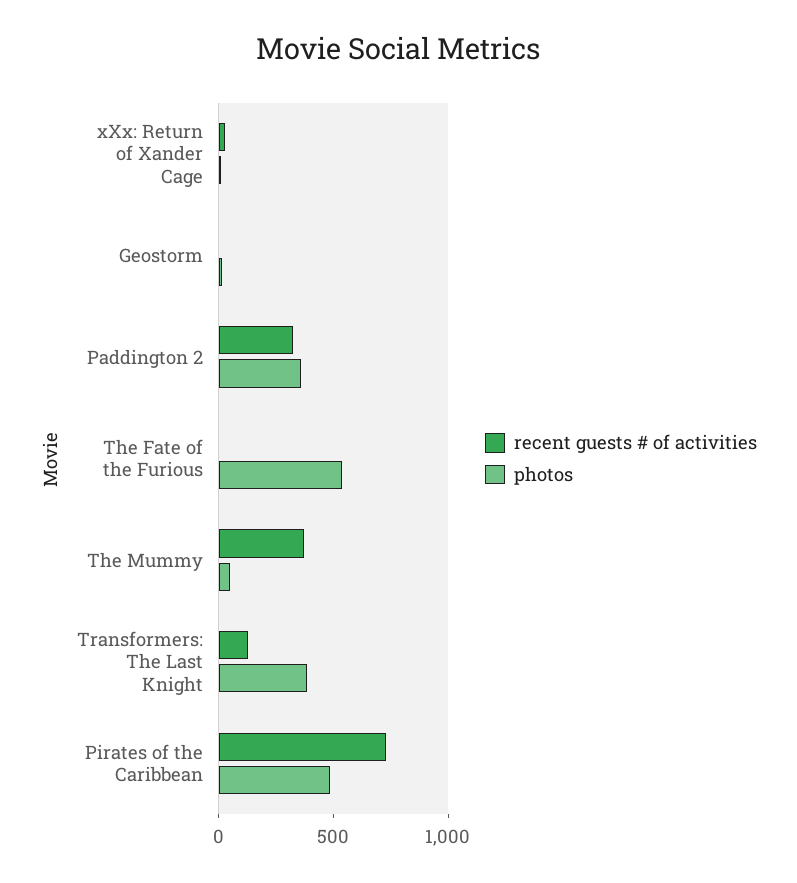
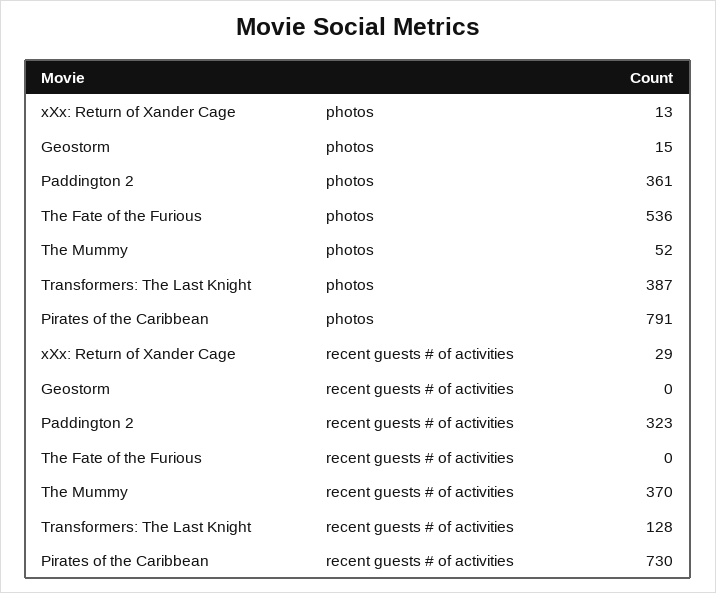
  {
    "recent guests # of activities": {
      "xXx: Return of Xander Cage": 29,
      "Geostorm": 0,
      "Paddington 2": 323,
      "The Fate of the Furious": 0,
      "The Mummy": 370,
      "Transformers: The Last Knight": 128,
      "Pirates of the Caribbean": 730
    },
    "photos": {
      "xXx: Return of Xander Cage": 13,
      "Geostorm": 15,
      "Paddington 2": 361,
      "The Fate of the Furious": 536,
      "The Mummy": 52,
      "Transformers: The Last Knight": 387,
-     "Pirates of the Caribbean": 500
+     "Pirates of the Caribbean": 791
    }
  }

